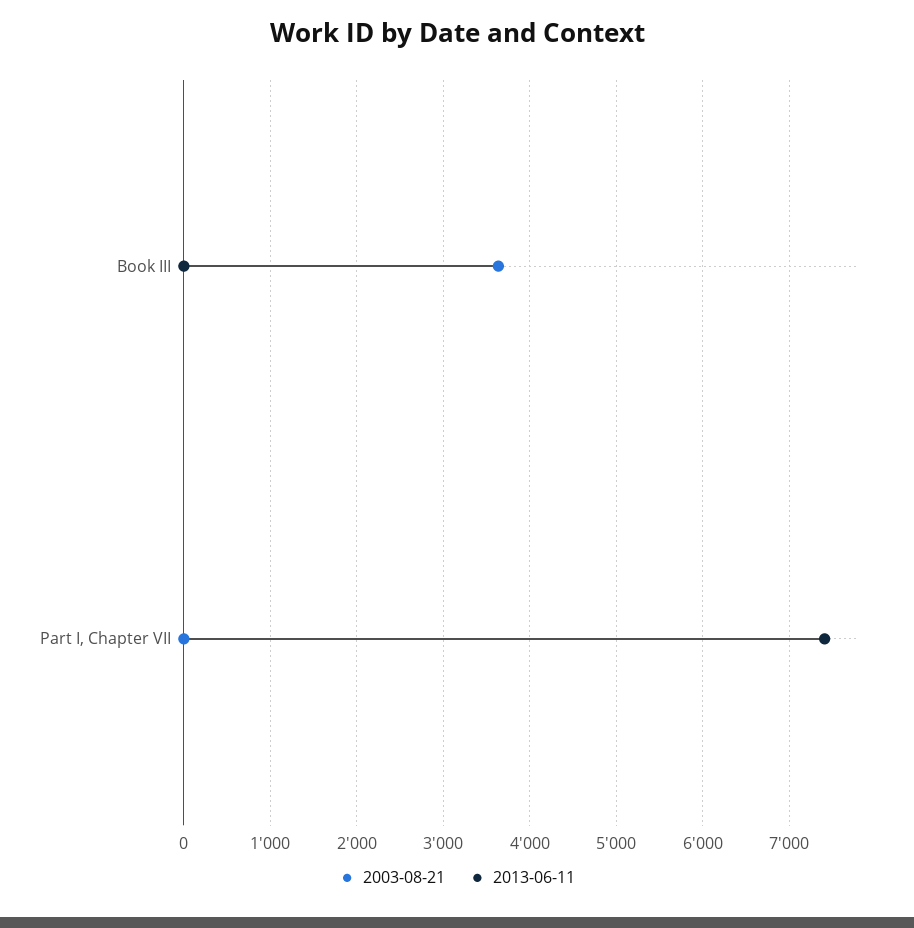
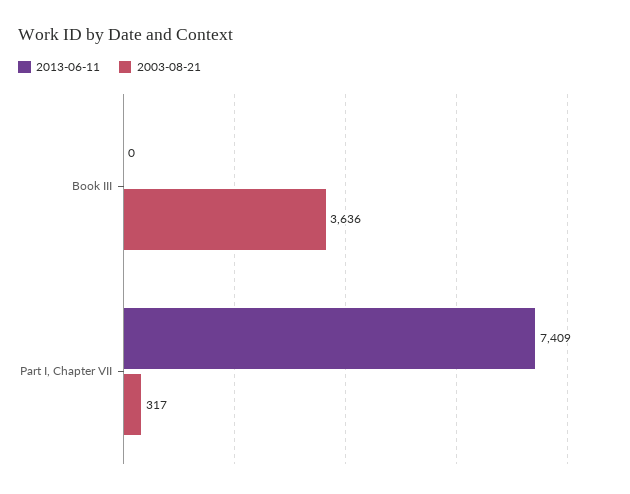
  {
    "2003-08-21": {
      "Book III": 3636,
-     "Part I, Chapter VII": 0
+     "Part I, Chapter VII": 317
    },
    "2013-06-11": {
      "Book III": 0,
      "Part I, Chapter VII": 7409
    }
  }

